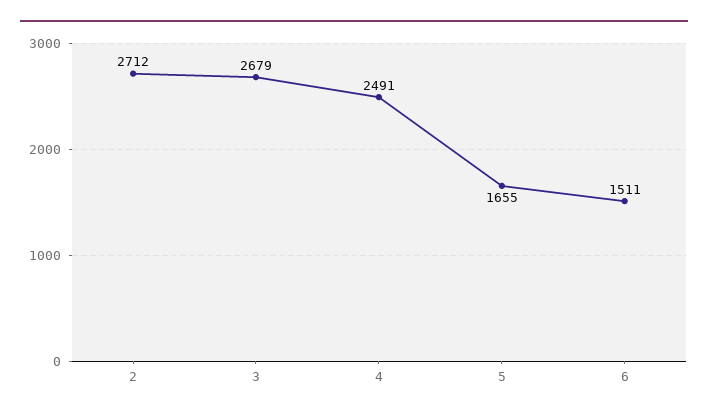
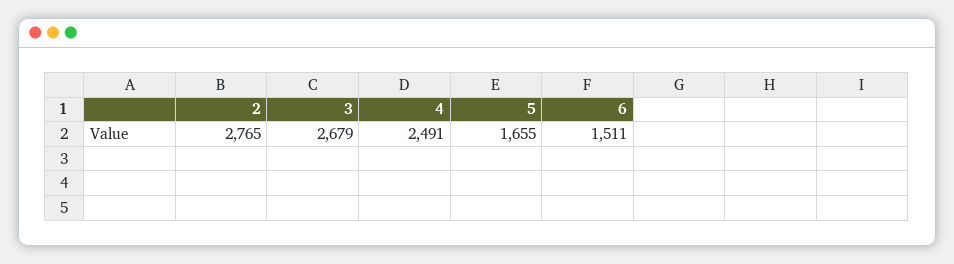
  {
-   "2": 2712,
+   "2": 2765,
    "3": 2679,
    "4": 2491,
    "5": 1655,
    "6": 1511
  }

